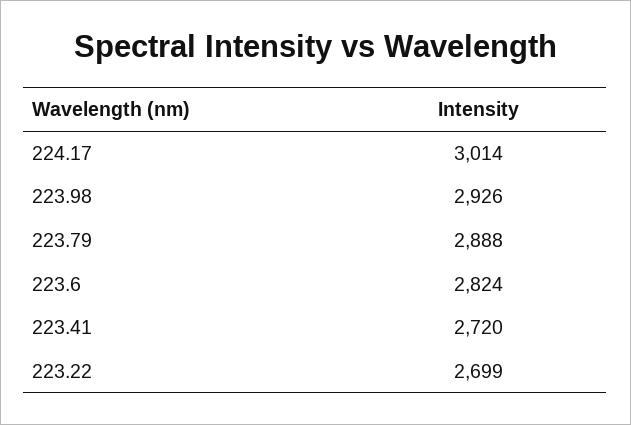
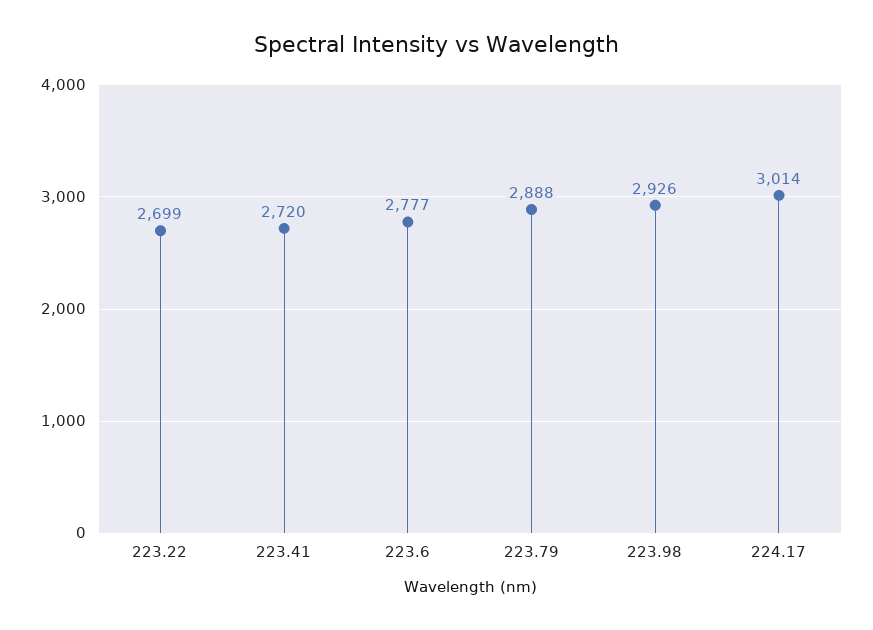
  {
    "224.17": 3014,
    "223.98": 2926,
    "223.79": 2888,
-   "223.6": 2824,
+   "223.6": 2777,
    "223.41": 2720,
    "223.22": 2699
  }

